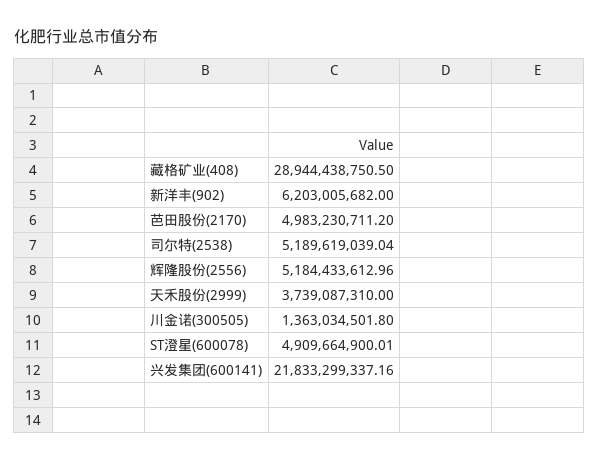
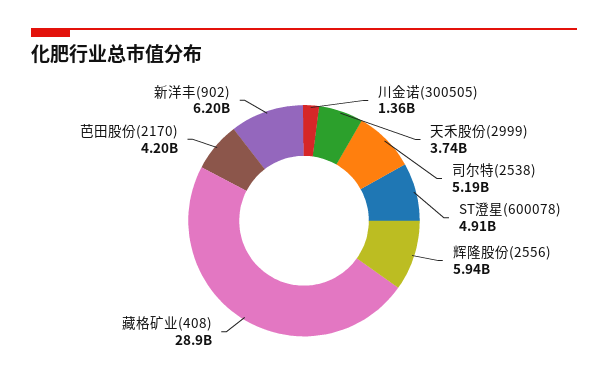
  {
    "藏格矿业(408)": 28944438750.5,
    "新洋丰(902)": 6203005682,
-   "芭田股份(2170)": 4983230711.2,
+   "芭田股份(2170)": 4200000000,
    "司尔特(2538)": 5189619039.04,
-   "辉隆股份(2556)": 5184433612.96,
+   "辉隆股份(2556)": 5940000000,
    "天禾股份(2999)": 3739087310,
    "川金诺(300505)": 1363034501.8,
-   "ST澄星(600078)": 4909664900.01,
+   "ST澄星(600078)": 4909664900.01
-   "兴发集团(600141)": 21833299337.16
  }

